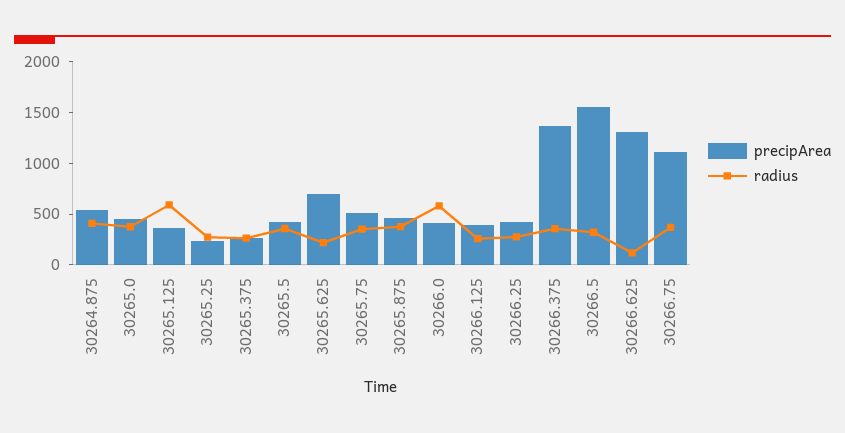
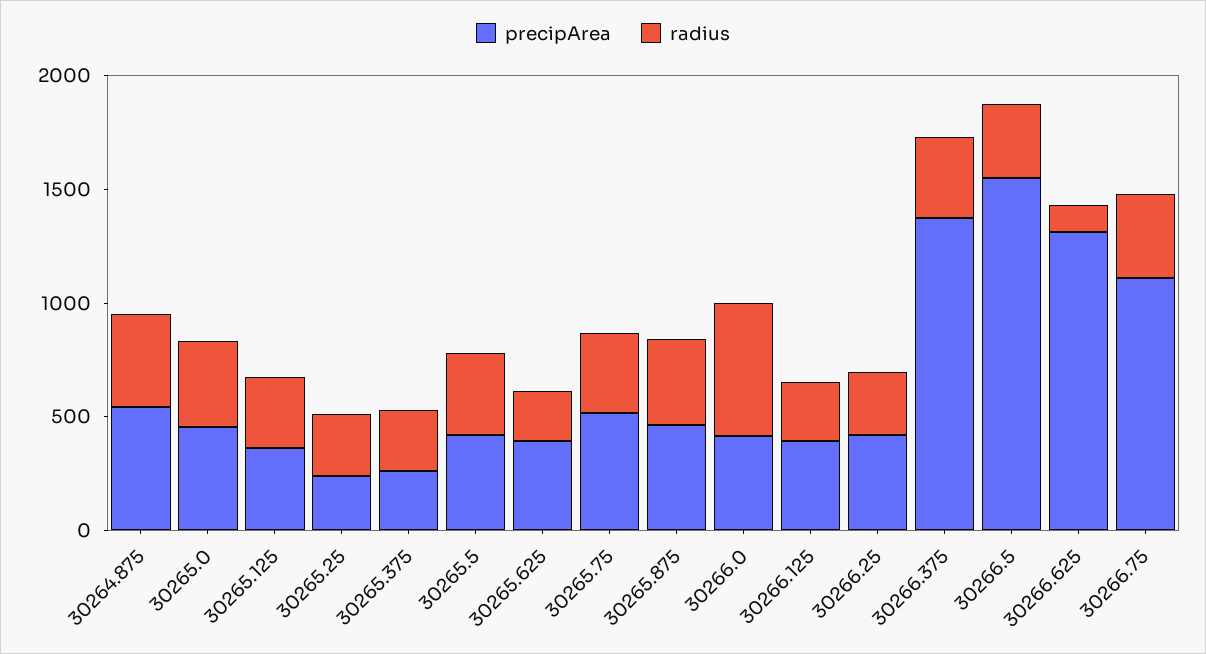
  {
    "precipArea": {
      "30264.875": 500,
      "30265.0": 500,
      "30265.125": 400,
      "30265.25": 200,
      "30265.375": 300,
      "30265.5": 400,
-     "30265.625": 700,
+     "30265.625": 400,
      "30265.75": 500,
      "30265.875": 500,
      "30266.0": 400,
      "30266.125": 400,
      "30266.25": 400,
      "30266.375": 1400,
      "30266.5": 1600,
      "30266.625": 1300,
      "30266.75": 1100
    },
    "radius": {
      "30264.875": 400,
      "30265.0": 400,
-     "30265.125": 600,
+     "30265.125": 300,
      "30265.25": 300,
      "30265.375": 300,
      "30265.5": 400,
      "30265.625": 200,
      "30265.75": 400,
      "30265.875": 400,
      "30266.0": 600,
      "30266.125": 300,
      "30266.25": 300,
      "30266.375": 400,
      "30266.5": 300,
      "30266.625": 100,
      "30266.75": 400
    }
  }

